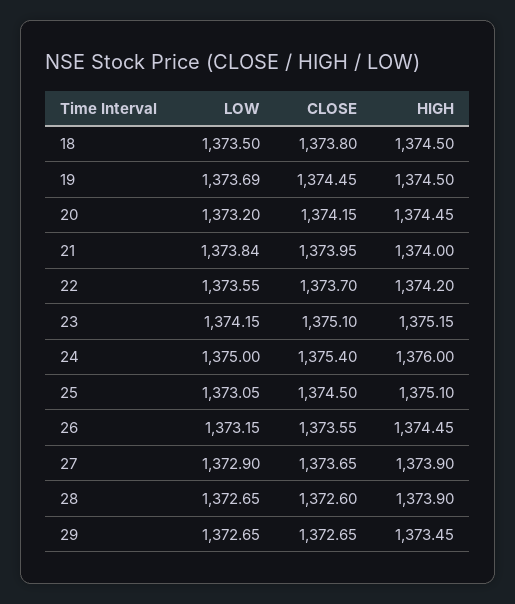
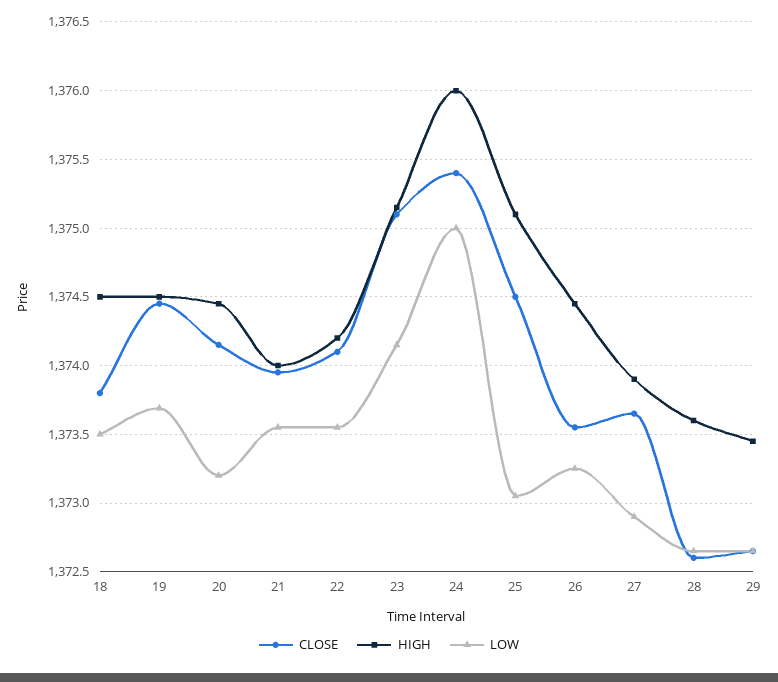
  {
    "LOW": {
      "18": 1373.5,
      "19": 1373.69,
      "20": 1373.2,
-     "21": 1373.84,
+     "21": 1373.55,
      "22": 1373.55,
      "23": 1374.15,
      "24": 1375,
      "25": 1373.05,
-     "26": 1373.15,
+     "26": 1373.25,
      "27": 1372.9,
      "28": 1372.65,
      "29": 1372.65
    },
    "CLOSE": {
      "18": 1373.8,
      "19": 1374.45,
      "20": 1374.15,
      "21": 1373.95,
-     "22": 1373.7,
+     "22": 1374.1,
      "23": 1375.1,
      "24": 1375.4,
      "25": 1374.5,
      "26": 1373.55,
      "27": 1373.65,
      "28": 1372.6,
      "29": 1372.65
    },
    "HIGH": {
      "18": 1374.5,
      "19": 1374.5,
      "20": 1374.45,
      "21": 1374,
      "22": 1374.2,
      "23": 1375.15,
      "24": 1376,
      "25": 1375.1,
      "26": 1374.45,
      "27": 1373.9,
-     "28": 1373.9,
+     "28": 1373.6,
      "29": 1373.45
    }
  }

